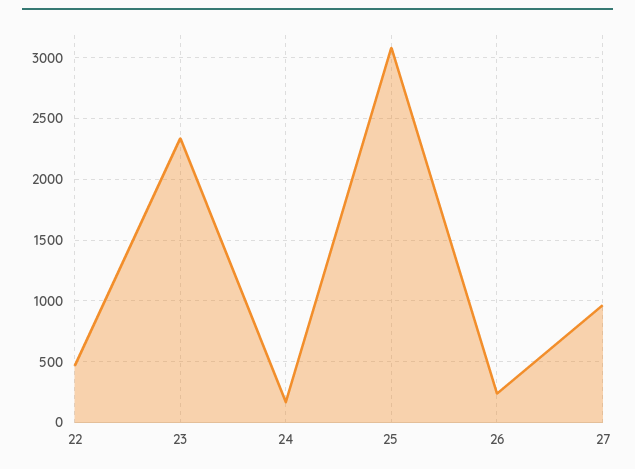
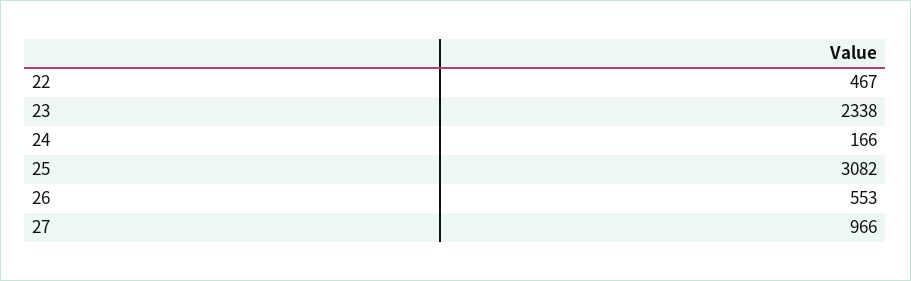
  {
    "22": 467,
    "23": 2338,
    "24": 166,
    "25": 3082,
-   "26": 250,
+   "26": 553,
    "27": 966
  }

